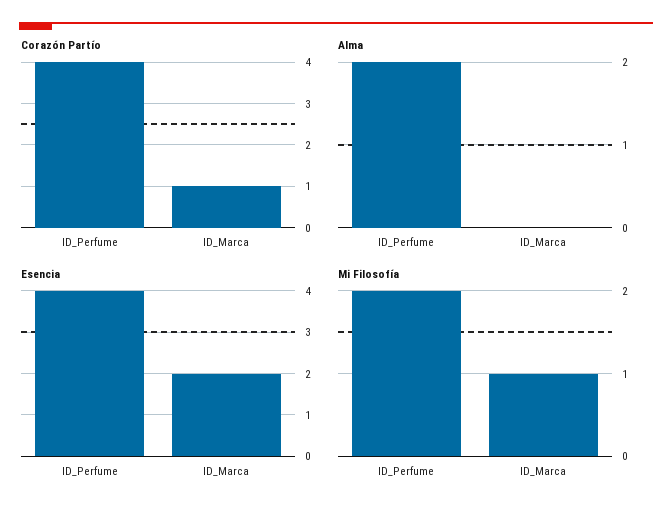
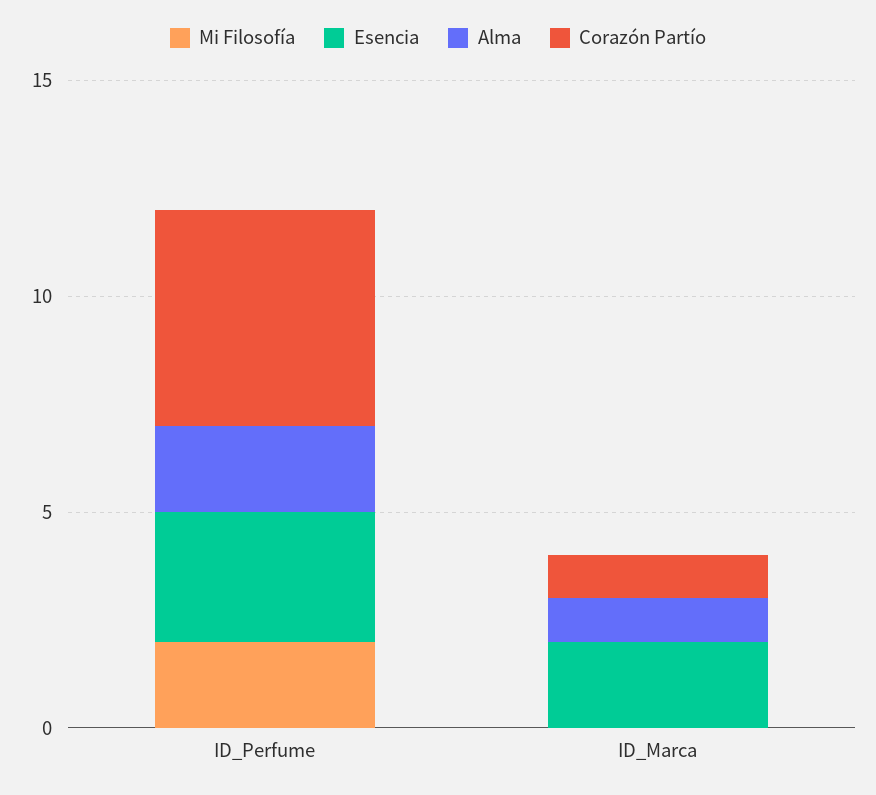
  {
    "Corazón Partío": {
-     "ID_Perfume": 4,
+     "ID_Perfume": 5,
      "ID_Marca": 1
    },
    "Alma": {
      "ID_Perfume": 2,
-     "ID_Marca": 0
+     "ID_Marca": 1
    },
    "Esencia": {
-     "ID_Perfume": 4,
+     "ID_Perfume": 3,
      "ID_Marca": 2
    },
    "Mi Filosofía": {
      "ID_Perfume": 2,
-     "ID_Marca": 1
+     "ID_Marca": 0
    }
  }

